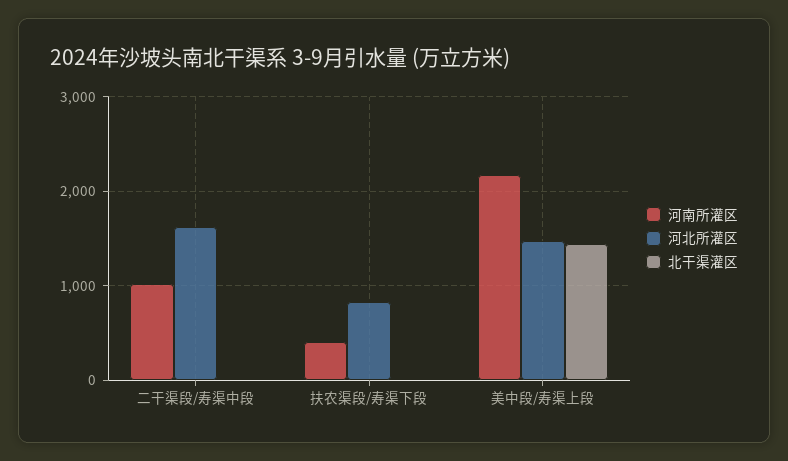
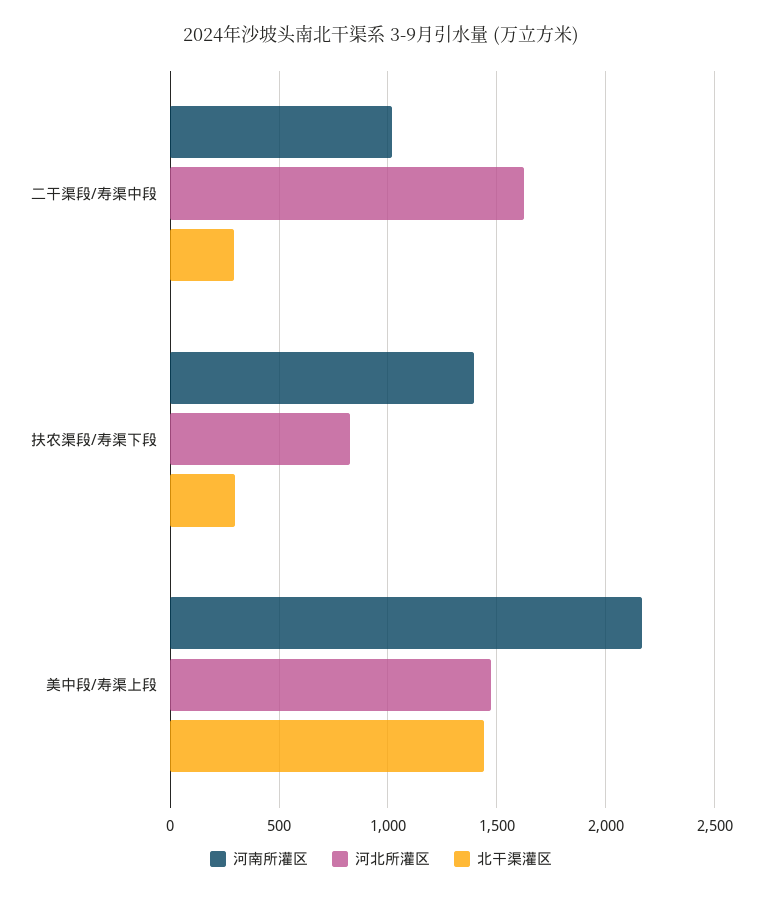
  {
    "河南所灌区": {
      "二干渠段/寿渠中段": 1000,
-     "扶农渠段/寿渠下段": 400,
+     "扶农渠段/寿渠下段": 1400,
      "美中段/寿渠上段": 2150
    },
    "河北所灌区": {
      "二干渠段/寿渠中段": 1600,
      "扶农渠段/寿渠下段": 800,
      "美中段/寿渠上段": 1450
    },
    "北干渠灌区": {
-     "二干渠段/寿渠中段": 0,
+     "二干渠段/寿渠中段": 300,
-     "扶农渠段/寿渠下段": 0,
+     "扶农渠段/寿渠下段": 300,
      "美中段/寿渠上段": 1450
    }
  }

